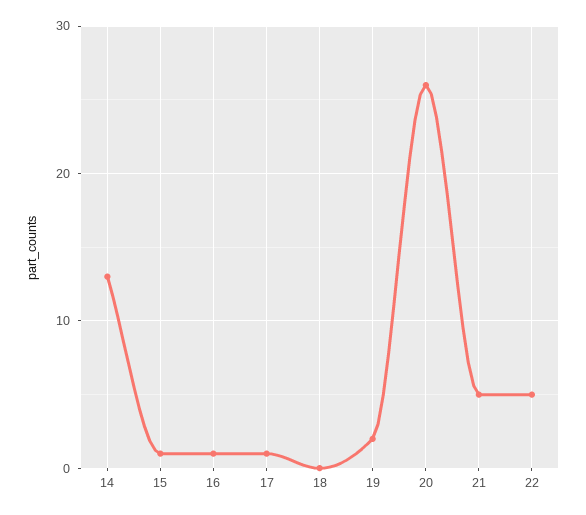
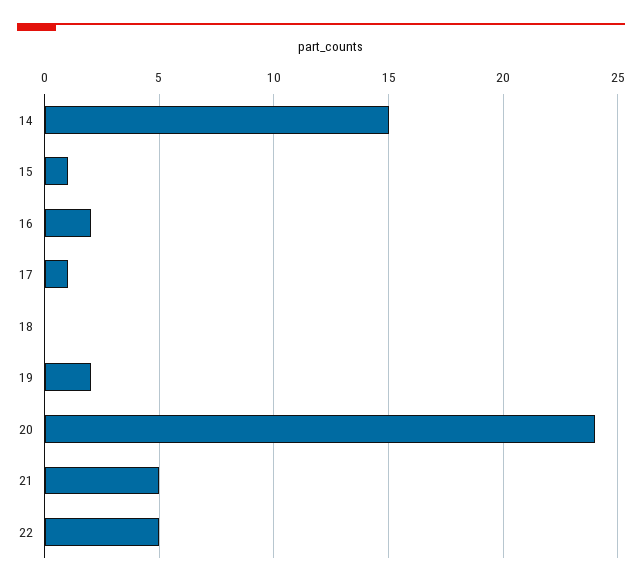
  {
-   "14": 13,
+   "14": 15,
    "15": 1,
-   "16": 1,
+   "16": 2,
    "17": 1,
    "18": 0,
    "19": 2,
-   "20": 26,
+   "20": 24,
    "21": 5,
    "22": 5
  }

